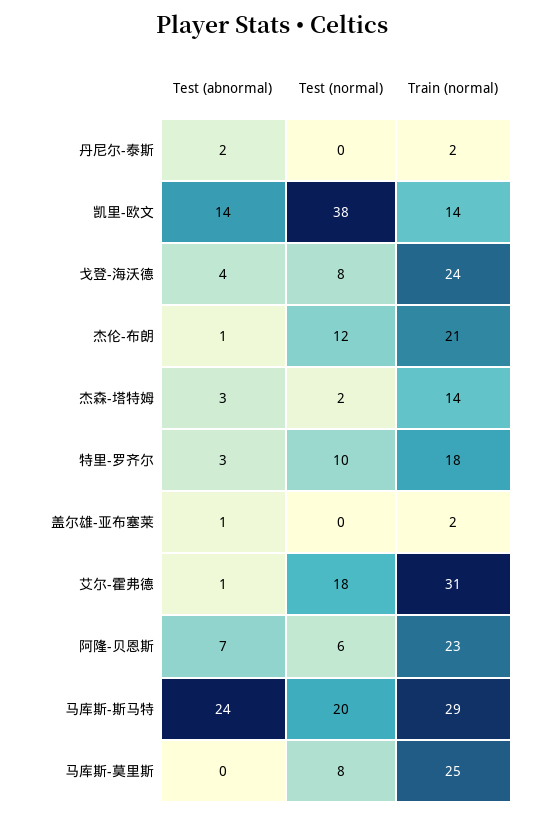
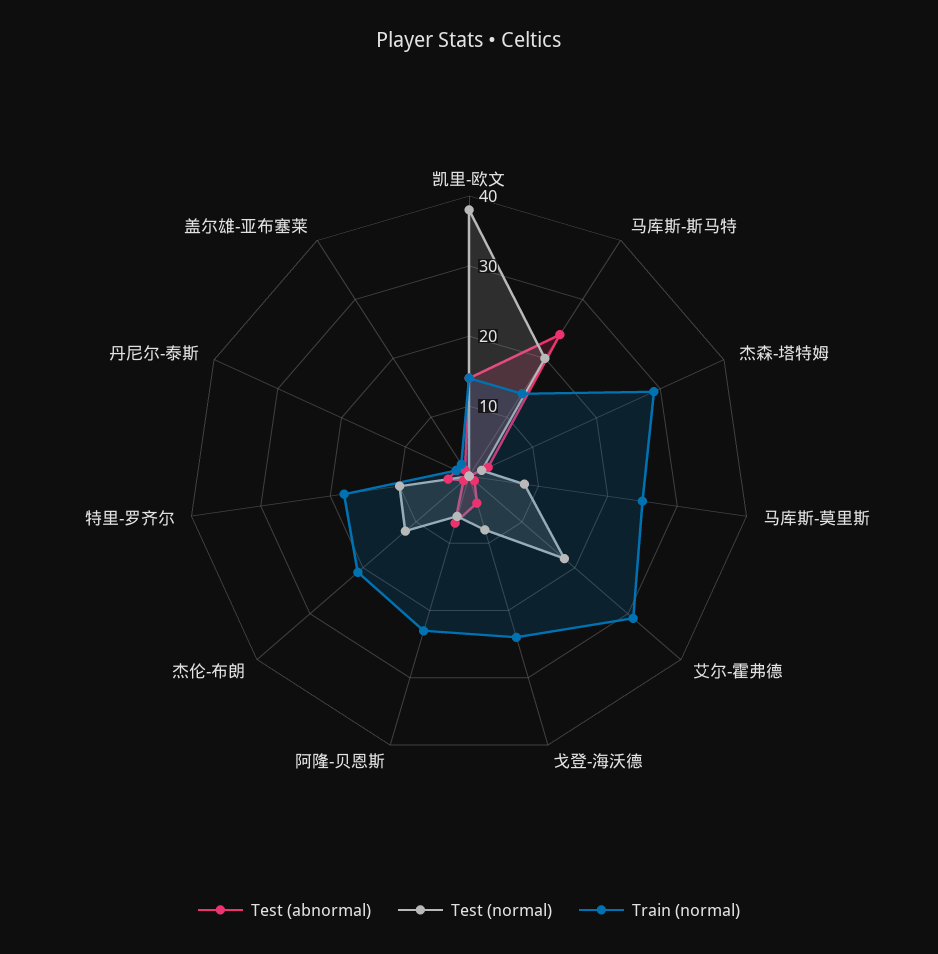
  {
    "Test (abnormal)": {
      "丹尼尔-泰斯": 2,
      "凯里-欧文": 14,
      "戈登-海沃德": 4,
      "杰伦-布朗": 1,
      "杰森-塔特姆": 3,
      "特里-罗齐尔": 3,
      "盖尔雄-亚布塞莱": 1,
      "艾尔-霍弗德": 1,
      "阿隆-贝恩斯": 7,
      "马库斯-斯马特": 24,
      "马库斯-莫里斯": 0
    },
    "Test (normal)": {
      "丹尼尔-泰斯": 0,
      "凯里-欧文": 38,
      "戈登-海沃德": 8,
      "杰伦-布朗": 12,
      "杰森-塔特姆": 2,
      "特里-罗齐尔": 10,
      "盖尔雄-亚布塞莱": 0,
      "艾尔-霍弗德": 18,
      "阿隆-贝恩斯": 6,
      "马库斯-斯马特": 20,
      "马库斯-莫里斯": 8
    },
    "Train (normal)": {
      "丹尼尔-泰斯": 2,
      "凯里-欧文": 14,
      "戈登-海沃德": 24,
      "杰伦-布朗": 21,
-     "杰森-塔特姆": 14,
+     "杰森-塔特姆": 30,
      "特里-罗齐尔": 18,
      "盖尔雄-亚布塞莱": 2,
      "艾尔-霍弗德": 31,
      "阿隆-贝恩斯": 23,
-     "马库斯-斯马特": 29,
+     "马库斯-斯马特": 15,
      "马库斯-莫里斯": 25
    }
  }

